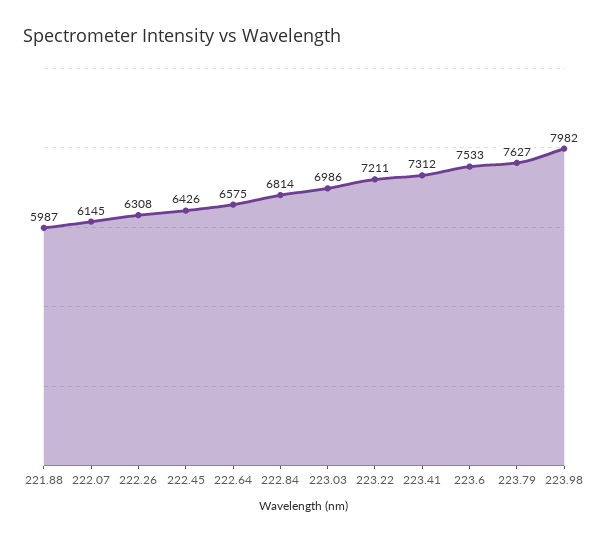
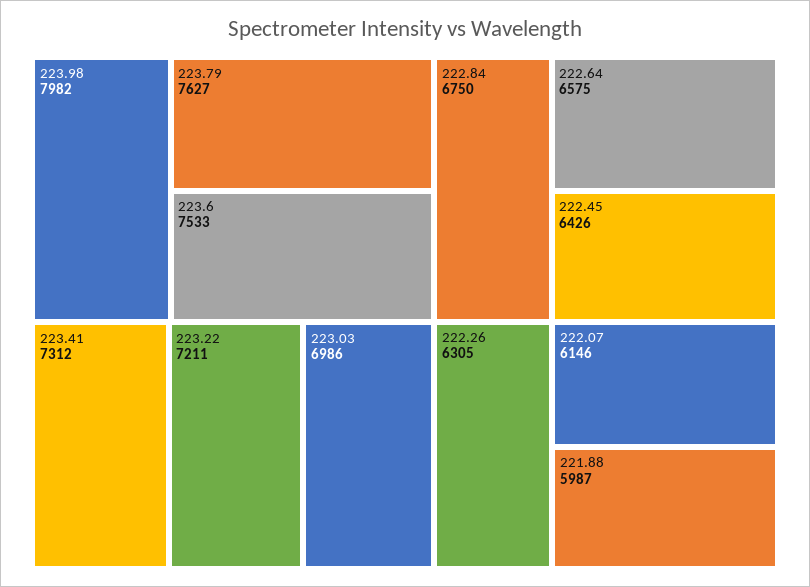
  {
    "221.88": 5987,
-   "222.07": 6145,
+   "222.07": 6146,
-   "222.26": 6308,
+   "222.26": 6305,
    "222.45": 6426,
    "222.64": 6575,
-   "222.84": 6814,
+   "222.84": 6750,
    "223.03": 6986,
    "223.22": 7211,
    "223.41": 7312,
    "223.6": 7533,
    "223.79": 7627,
    "223.98": 7982
  }

